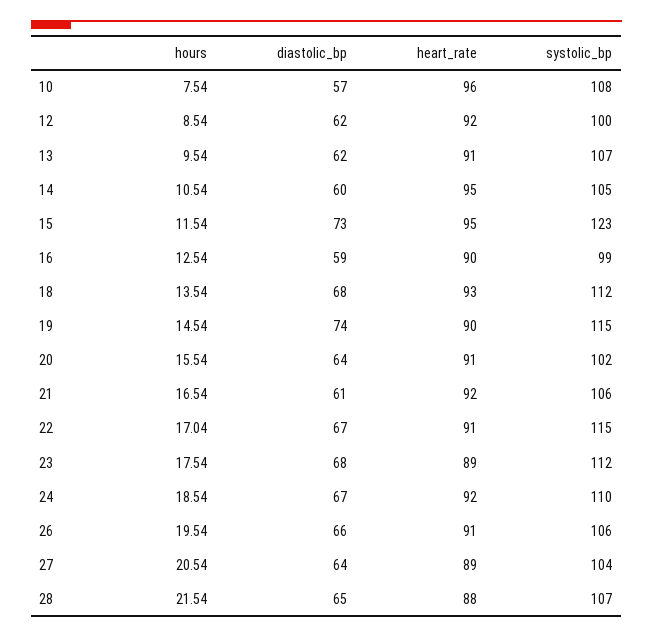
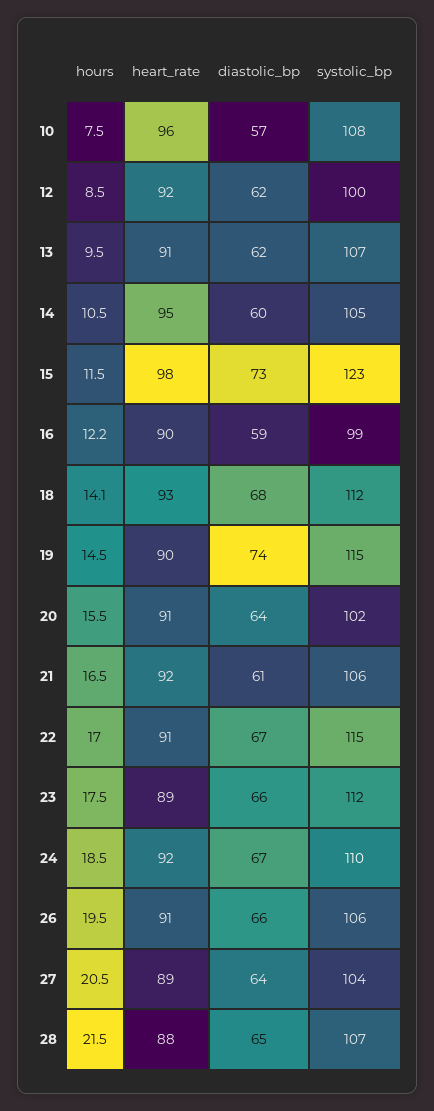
  {
    "hours": {
      "10": 7.54,
      "12": 8.54,
      "13": 9.54,
      "14": 10.54,
      "15": 11.54,
-     "16": 12.54,
+     "16": 12.2,
-     "18": 13.54,
+     "18": 14.1,
      "19": 14.54,
      "20": 15.54,
      "21": 16.54,
      "22": 17.04,
      "23": 17.54,
      "24": 18.54,
      "26": 19.54,
      "27": 20.54,
      "28": 21.54
    },
    "diastolic_bp": {
      "10": 57,
      "12": 62,
      "13": 62,
      "14": 60,
      "15": 73,
      "16": 59,
      "18": 68,
      "19": 74,
      "20": 64,
      "21": 61,
      "22": 67,
-     "23": 68,
+     "23": 66,
      "24": 67,
      "26": 66,
      "27": 64,
      "28": 65
    },
    "heart_rate": {
      "10": 96,
      "12": 92,
      "13": 91,
      "14": 95,
-     "15": 95,
+     "15": 98,
      "16": 90,
      "18": 93,
      "19": 90,
      "20": 91,
      "21": 92,
      "22": 91,
      "23": 89,
      "24": 92,
      "26": 91,
      "27": 89,
      "28": 88
    },
    "systolic_bp": {
      "10": 108,
      "12": 100,
      "13": 107,
      "14": 105,
      "15": 123,
      "16": 99,
      "18": 112,
      "19": 115,
      "20": 102,
      "21": 106,
      "22": 115,
      "23": 112,
      "24": 110,
      "26": 106,
      "27": 104,
      "28": 107
    }
  }

